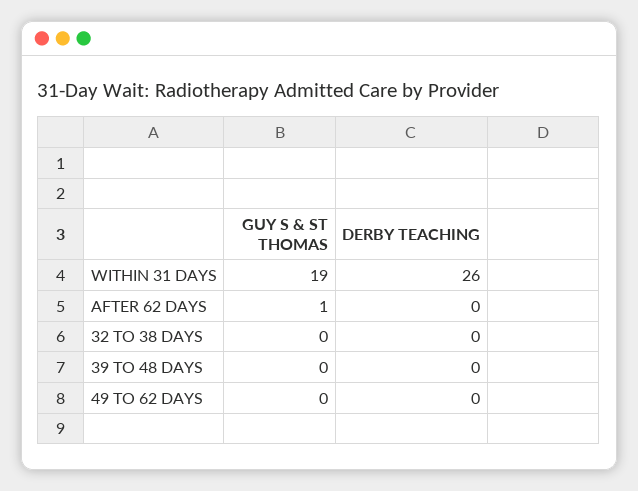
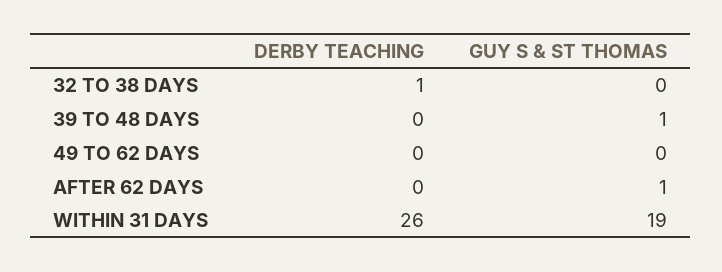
  {
    "GUY S & ST THOMAS": {
      "WITHIN 31 DAYS": 19,
      "AFTER 62 DAYS": 1,
      "32 TO 38 DAYS": 0,
-     "39 TO 48 DAYS": 0,
+     "39 TO 48 DAYS": 1,
      "49 TO 62 DAYS": 0
    },
    "DERBY TEACHING": {
      "WITHIN 31 DAYS": 26,
      "AFTER 62 DAYS": 0,
-     "32 TO 38 DAYS": 0,
+     "32 TO 38 DAYS": 1,
      "39 TO 48 DAYS": 0,
      "49 TO 62 DAYS": 0
    }
  }

